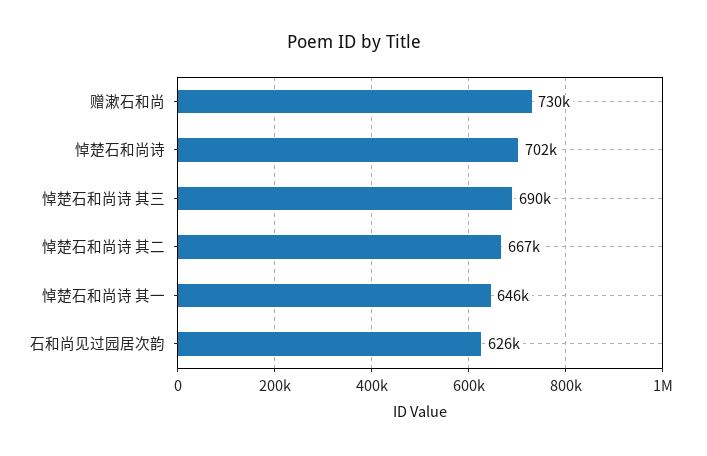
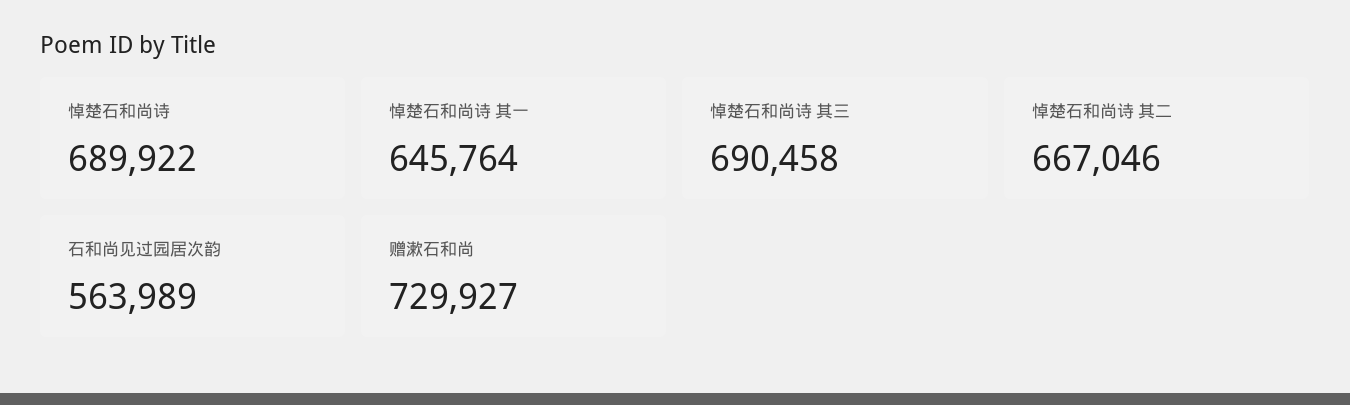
  {
    "赠漱石和尚": 729927,
-   "悼楚石和尚诗": 702000,
+   "悼楚石和尚诗": 689922,
    "悼楚石和尚诗 其三": 690458,
    "悼楚石和尚诗 其二": 667046,
    "悼楚石和尚诗 其一": 645764,
-   "石和尚见过园居次韵": 626000
+   "石和尚见过园居次韵": 563989
  }

